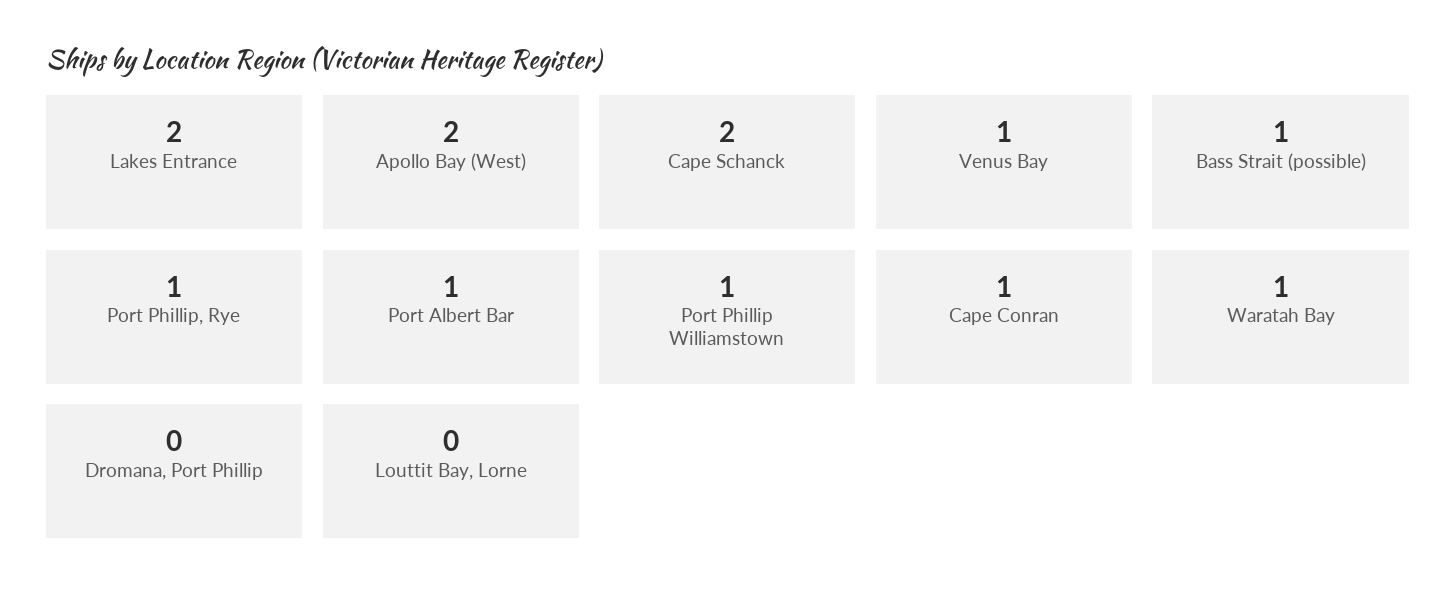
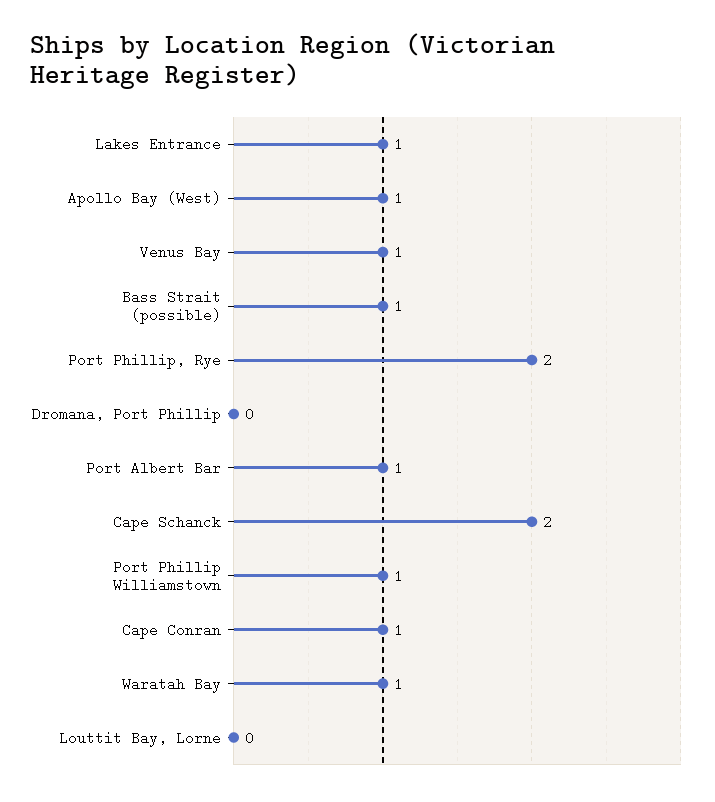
  {
-   "Lakes Entrance": 2,
+   "Lakes Entrance": 1,
-   "Apollo Bay (West)": 2,
+   "Apollo Bay (West)": 1,
    "Cape Schanck": 2,
    "Venus Bay": 1,
    "Bass Strait (possible)": 1,
-   "Port Phillip, Rye": 1,
+   "Port Phillip, Rye": 2,
    "Port Albert Bar": 1,
    "Port Phillip Williamstown": 1,
    "Cape Conran": 1,
    "Waratah Bay": 1,
    "Dromana, Port Phillip": 0,
    "Louttit Bay, Lorne": 0
  }

